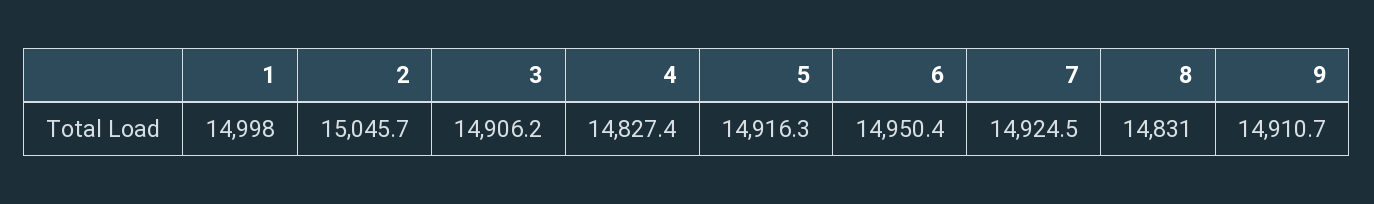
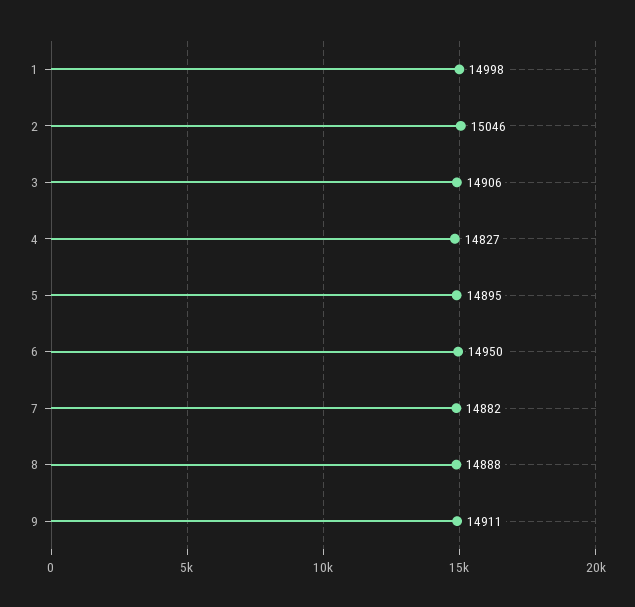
  {
    "1": 14998,
    "2": 15045.7,
    "3": 14906.2,
    "4": 14827.4,
-   "5": 14916.3,
+   "5": 14895,
    "6": 14950.4,
-   "7": 14924.5,
+   "7": 14882,
-   "8": 14831,
+   "8": 14888,
    "9": 14910.7
  }

